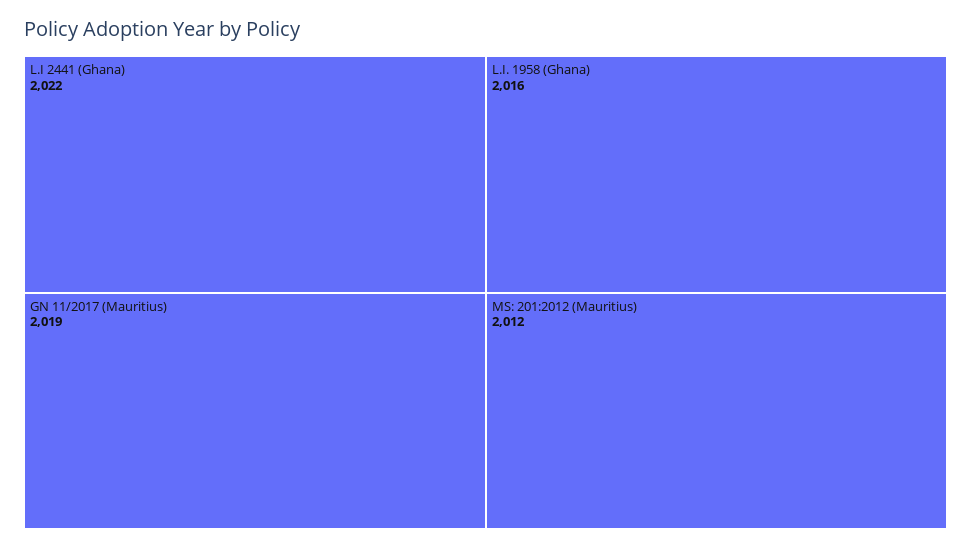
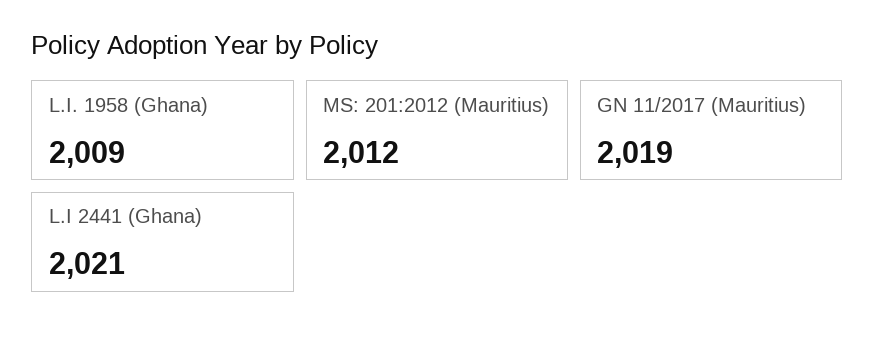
  {
-   "L.I 2441 (Ghana)": 2022,
+   "L.I 2441 (Ghana)": 2021,
    "GN 11/2017 (Mauritius)": 2019,
-   "L.I. 1958 (Ghana)": 2016,
+   "L.I. 1958 (Ghana)": 2009,
    "MS: 201:2012 (Mauritius)": 2012
  }

